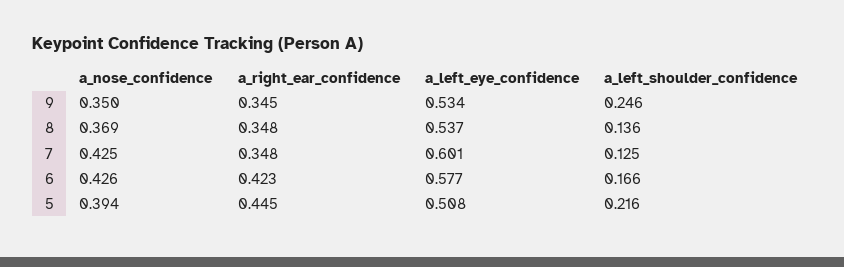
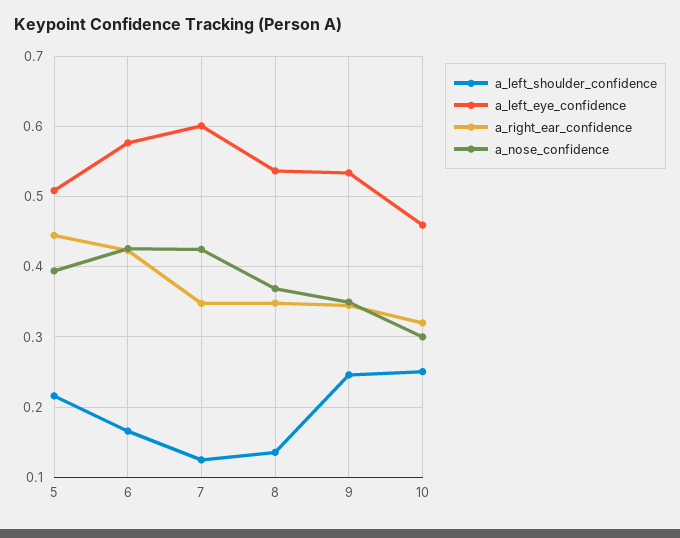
  {
    "a_nose_confidence": {
      "9": 0.35,
      "8": 0.369,
      "7": 0.425,
      "6": 0.426,
-     "5": 0.394
+     "5": 0.394,
+     "10": 0.3
    },
    "a_right_ear_confidence": {
      "9": 0.345,
      "8": 0.348,
      "7": 0.348,
      "6": 0.423,
-     "5": 0.445
+     "5": 0.445,
+     "10": 0.32
    },
    "a_left_eye_confidence": {
      "9": 0.534,
      "8": 0.537,
      "7": 0.601,
      "6": 0.577,
-     "5": 0.508
+     "5": 0.508,
+     "10": 0.46
    },
    "a_left_shoulder_confidence": {
      "9": 0.246,
      "8": 0.136,
      "7": 0.125,
      "6": 0.166,
-     "5": 0.216
+     "5": 0.216,
+     "10": 0.25
    }
  }

